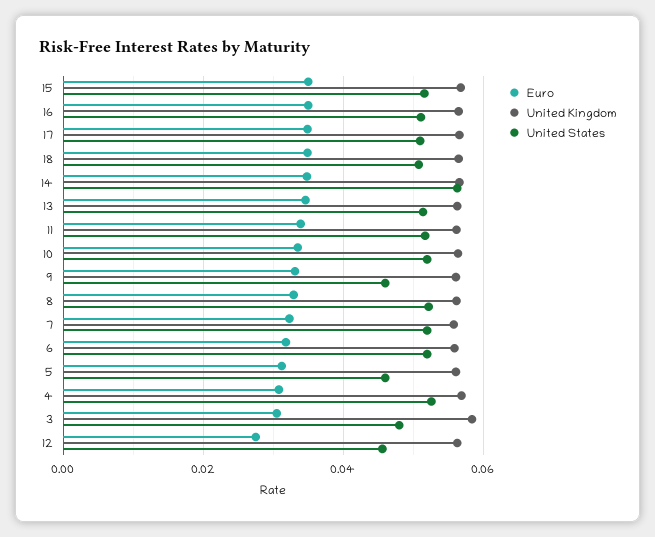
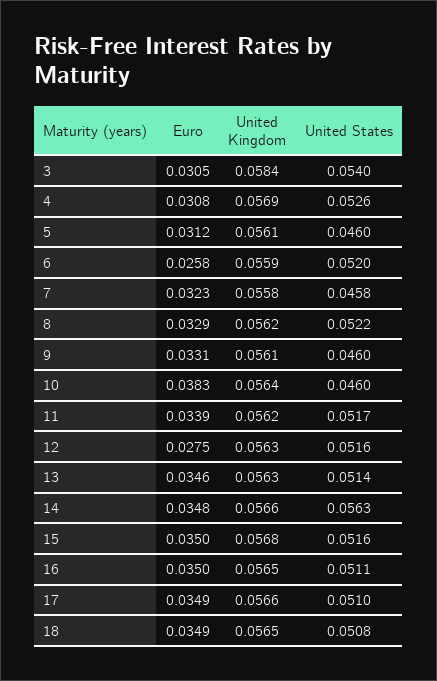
  {
    "Euro": {
      "15": 0.035,
      "16": 0.035,
      "17": 0.0349,
      "18": 0.0349,
      "14": 0.0348,
      "13": 0.0346,
      "11": 0.0339,
-     "10": 0.034,
+     "10": 0.0383,
      "9": 0.0331,
      "8": 0.0329,
      "7": 0.0323,
-     "6": 0.032,
+     "6": 0.0258,
      "5": 0.0312,
      "4": 0.0308,
      "3": 0.0305,
      "12": 0.0275
    },
    "United Kingdom": {
      "15": 0.0568,
      "16": 0.0565,
      "17": 0.0566,
      "18": 0.0565,
      "14": 0.0566,
      "13": 0.0563,
      "11": 0.0562,
      "10": 0.0564,
      "9": 0.0561,
      "8": 0.0562,
      "7": 0.0558,
      "6": 0.0559,
      "5": 0.0561,
      "4": 0.0569,
      "3": 0.0584,
      "12": 0.0563
    },
    "United States": {
      "15": 0.0516,
      "16": 0.0511,
      "17": 0.051,
      "18": 0.0508,
      "14": 0.0563,
      "13": 0.0514,
      "11": 0.0517,
-     "10": 0.052,
+     "10": 0.046,
      "9": 0.046,
      "8": 0.0522,
-     "7": 0.052,
+     "7": 0.0458,
      "6": 0.052,
      "5": 0.046,
      "4": 0.0526,
-     "3": 0.048,
+     "3": 0.054,
-     "12": 0.046
+     "12": 0.0516
    }
  }

